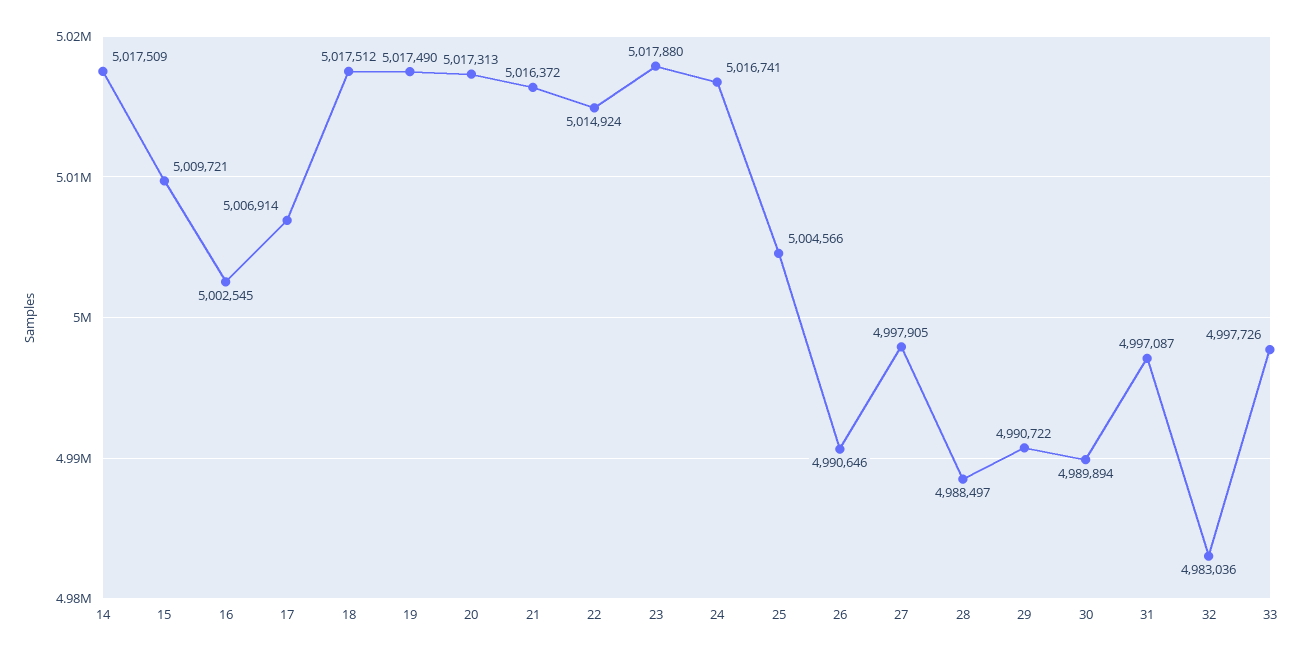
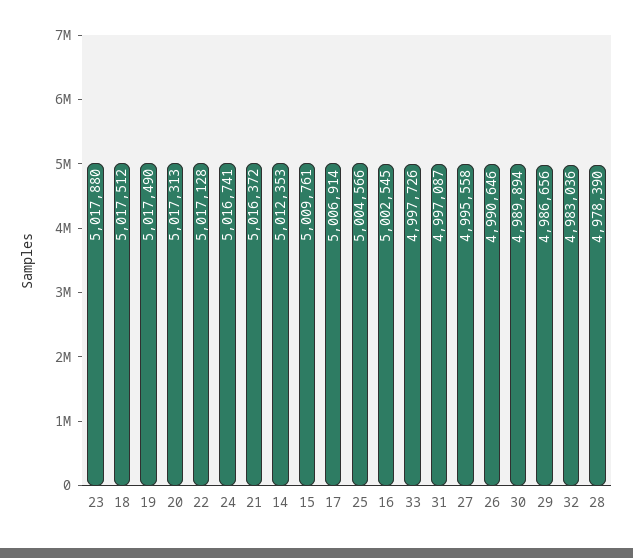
  {
-   "14": 5017509,
+   "14": 5012353,
-   "15": 5009721,
+   "15": 5009761,
    "16": 5002545,
    "17": 5006914,
    "18": 5017512,
    "19": 5017490,
    "20": 5017313,
    "21": 5016372,
-   "22": 5014924,
+   "22": 5017128,
    "23": 5017880,
    "24": 5016741,
    "25": 5004566,
    "26": 4990646,
-   "27": 4997905,
+   "27": 4995558,
-   "28": 4988497,
+   "28": 4978390,
-   "29": 4990722,
+   "29": 4986656,
    "30": 4989894,
    "31": 4997087,
    "32": 4983036,
    "33": 4997726
  }

